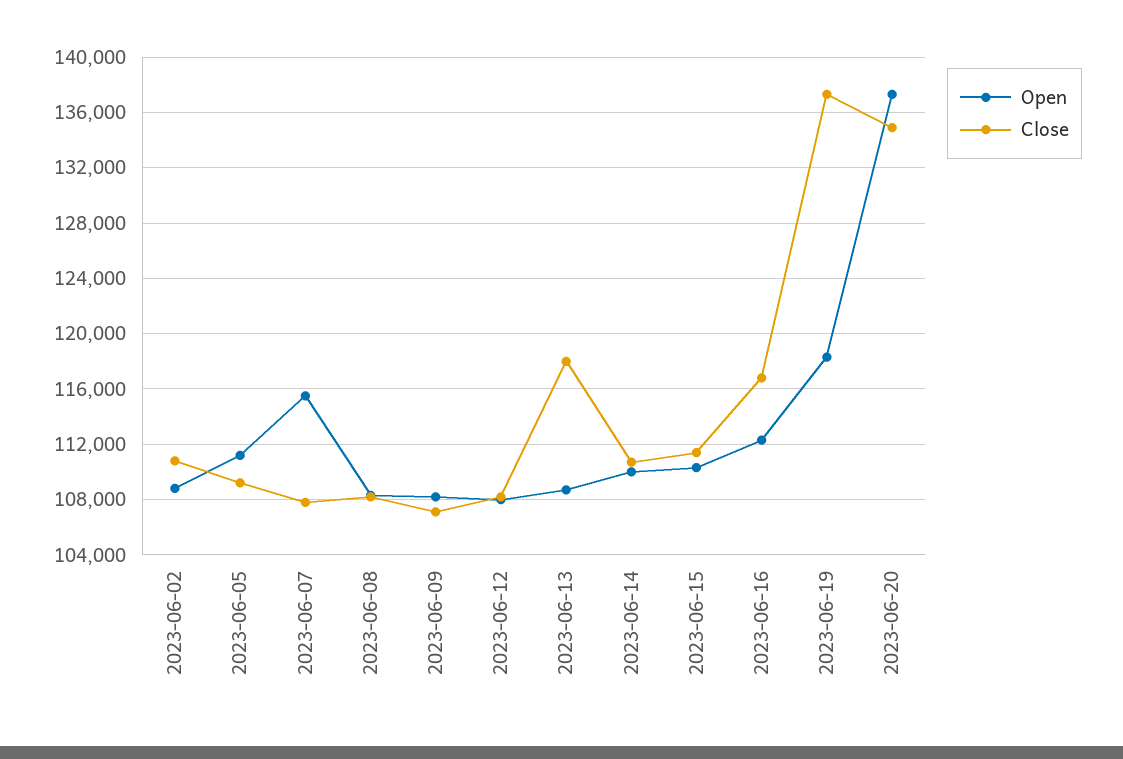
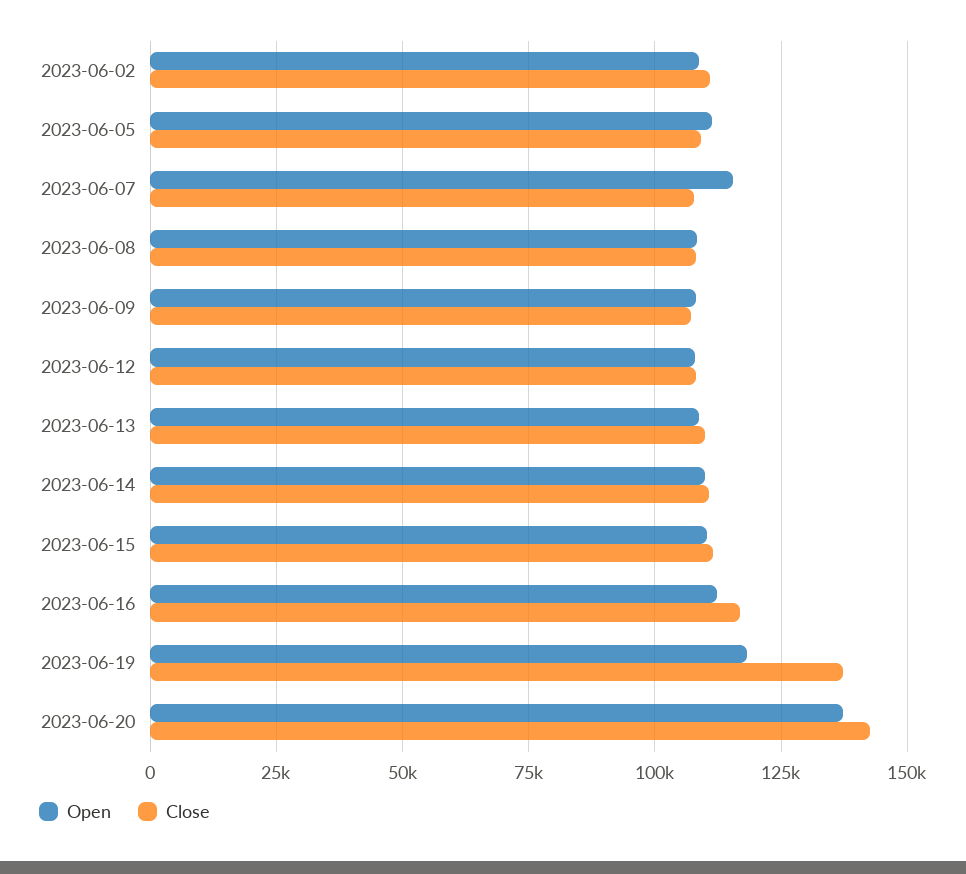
  {
    "Open": {
      "2023-06-02": 109000,
      "2023-06-05": 111000,
      "2023-06-07": 115500,
      "2023-06-08": 108500,
      "2023-06-09": 108000,
      "2023-06-12": 108000,
      "2023-06-13": 108500,
      "2023-06-14": 110000,
      "2023-06-15": 110500,
      "2023-06-16": 112500,
      "2023-06-19": 118500,
      "2023-06-20": 137500
    },
    "Close": {
      "2023-06-02": 111000,
      "2023-06-05": 109000,
      "2023-06-07": 108000,
      "2023-06-08": 108000,
      "2023-06-09": 107000,
      "2023-06-12": 108000,
-     "2023-06-13": 118000,
+     "2023-06-13": 110000,
      "2023-06-14": 110500,
      "2023-06-15": 111500,
      "2023-06-16": 117000,
      "2023-06-19": 137500,
-     "2023-06-20": 135000
+     "2023-06-20": 142500
    }
  }

